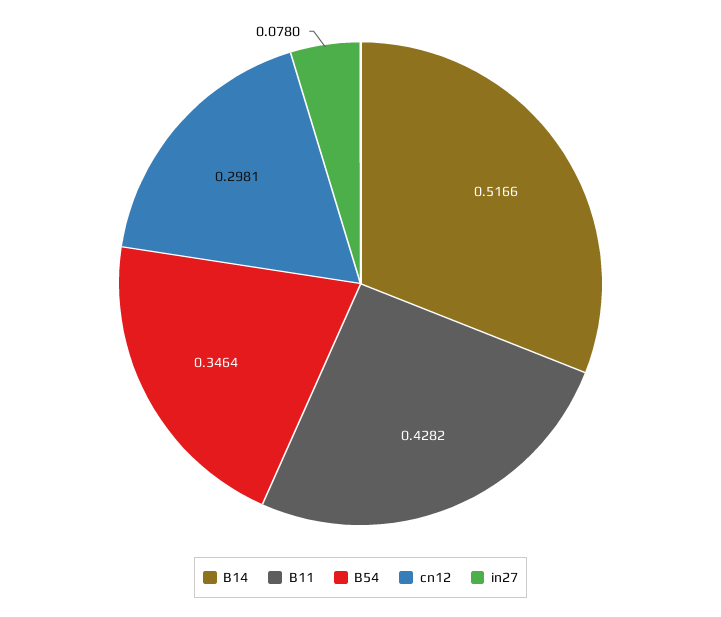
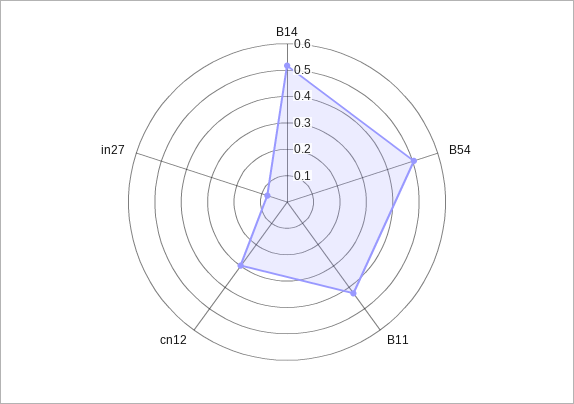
  {
    "B14": 0.5166,
    "B11": 0.4282,
-   "B54": 0.3464,
+   "B54": 0.5,
    "cn12": 0.2981,
    "in27": 0.078
  }

